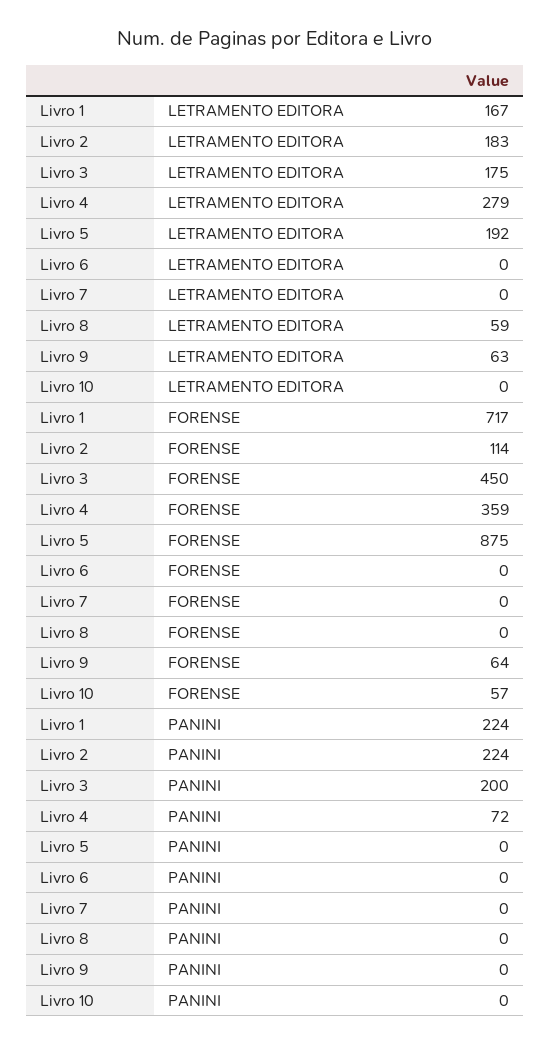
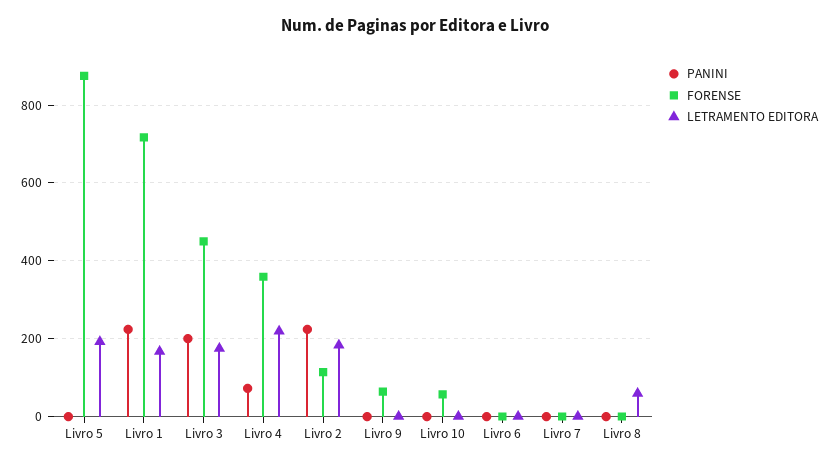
  {
    "LETRAMENTO EDITORA": {
      "Livro 1": 167,
      "Livro 2": 183,
      "Livro 3": 175,
-     "Livro 4": 279,
+     "Livro 4": 220,
      "Livro 5": 192,
      "Livro 6": 0,
      "Livro 7": 0,
      "Livro 8": 59,
-     "Livro 9": 63,
+     "Livro 9": 0,
      "Livro 10": 0
    },
    "FORENSE": {
      "Livro 1": 717,
      "Livro 2": 114,
      "Livro 3": 450,
      "Livro 4": 359,
      "Livro 5": 875,
      "Livro 6": 0,
      "Livro 7": 0,
      "Livro 8": 0,
      "Livro 9": 64,
      "Livro 10": 57
    },
    "PANINI": {
      "Livro 1": 224,
      "Livro 2": 224,
      "Livro 3": 200,
      "Livro 4": 72,
      "Livro 5": 0,
      "Livro 6": 0,
      "Livro 7": 0,
      "Livro 8": 0,
      "Livro 9": 0,
      "Livro 10": 0
    }
  }

